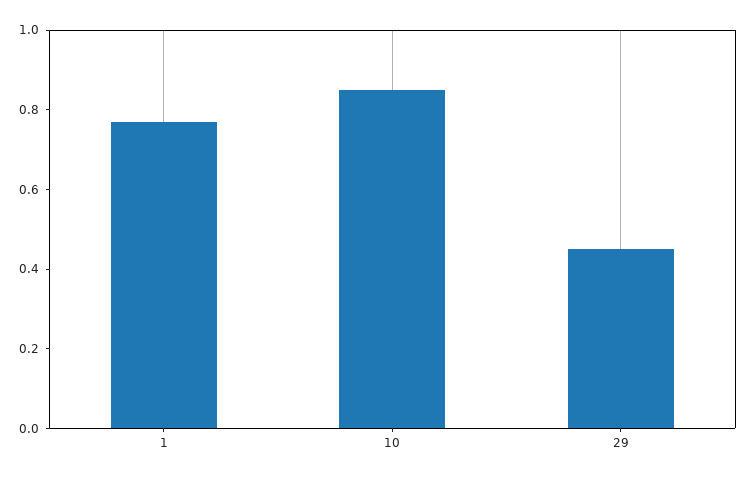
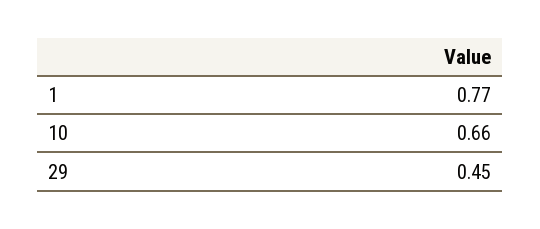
  {
    "1": 0.77,
-   "10": 0.85,
+   "10": 0.66,
    "29": 0.45
  }

